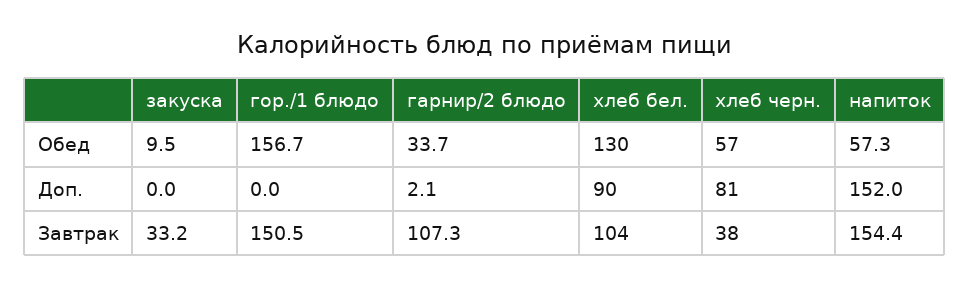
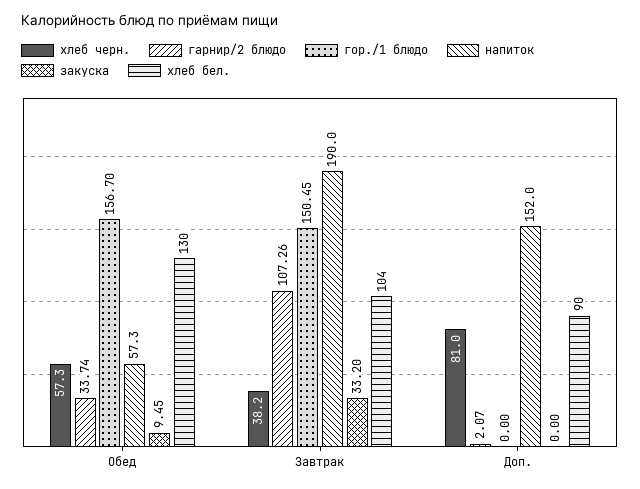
  {
    "закуска": {
      "Обед": 9.45,
      "Доп.": 0,
      "Завтрак": 33.2
    },
    "гор./1 блюдо": {
      "Обед": 156.7,
      "Доп.": 0,
      "Завтрак": 150.45
    },
    "гарнир/2 блюдо": {
      "Обед": 33.74,
      "Доп.": 2.07,
      "Завтрак": 107.26
    },
    "хлеб бел.": {
      "Обед": 130,
      "Доп.": 90,
      "Завтрак": 104
    },
    "хлеб черн.": {
      "Обед": 57.3,
      "Доп.": 81,
      "Завтрак": 38.2
    },
    "напиток": {
      "Обед": 57.3,
      "Доп.": 152,
-     "Завтрак": 154.4
+     "Завтрак": 190
    }
  }

